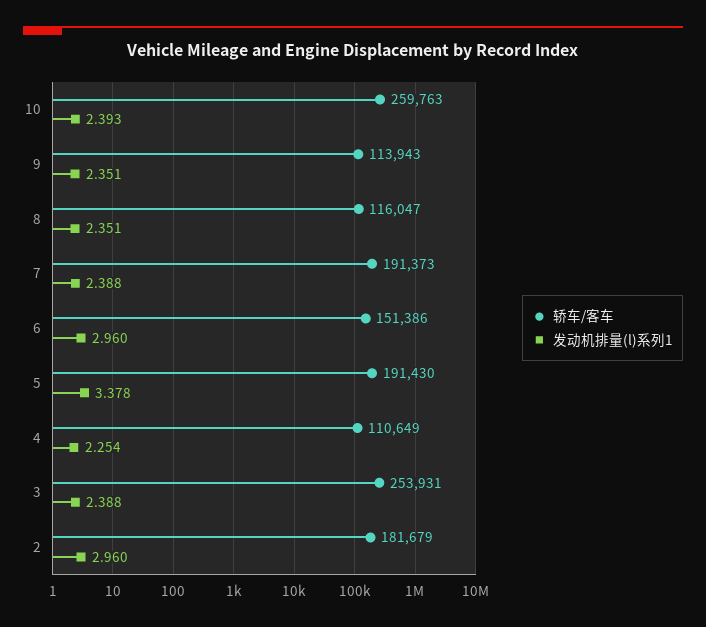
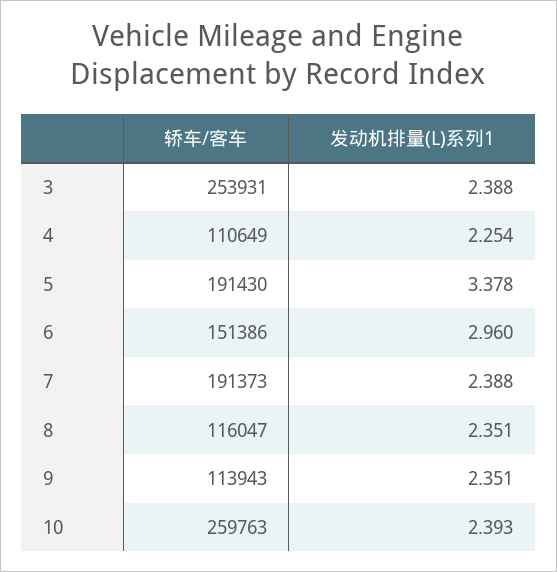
  {
    "轿车/客车": {
      "10": 259763,
      "9": 113943,
      "8": 116047,
      "7": 191373,
      "6": 151386,
      "5": 191430,
      "4": 110649,
-     "3": 253931,
+     "3": 253931
-     "2": 181679
    },
    "发动机排量(l)系列1": {
      "10": 2.393,
      "9": 2.351,
      "8": 2.351,
      "7": 2.388,
      "6": 2.96,
      "5": 3.378,
      "4": 2.254,
-     "3": 2.388,
+     "3": 2.388
-     "2": 2.96
    }
  }

